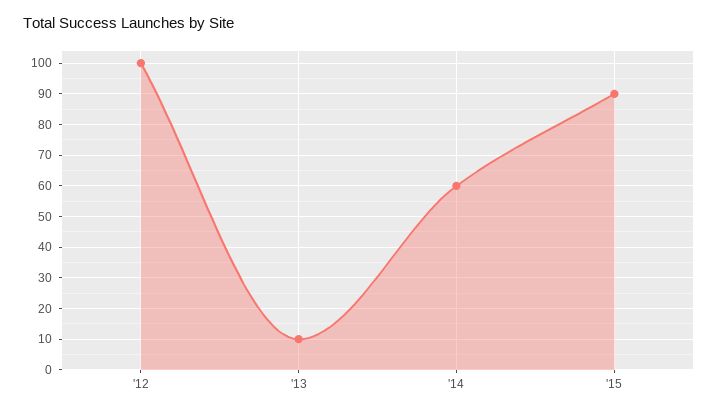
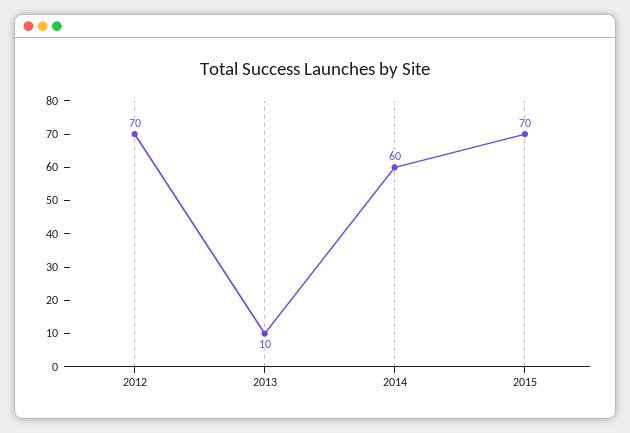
  {
-   "'12": 100,
+   "'12": 70,
    "'13": 10,
    "'14": 60,
-   "'15": 90
+   "'15": 70
  }

